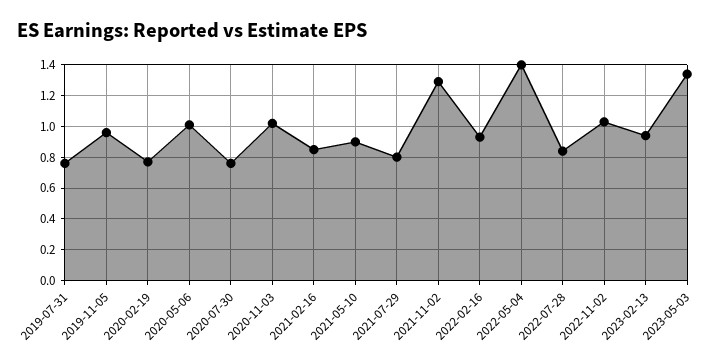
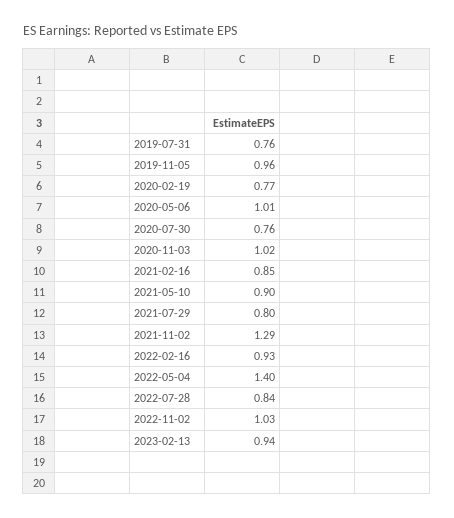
  {
    "2019-07-31": 0.76,
    "2019-11-05": 0.96,
    "2020-02-19": 0.77,
    "2020-05-06": 1.01,
    "2020-07-30": 0.76,
    "2020-11-03": 1.02,
    "2021-02-16": 0.85,
    "2021-05-10": 0.9,
    "2021-07-29": 0.8,
    "2021-11-02": 1.29,
    "2022-02-16": 0.93,
    "2022-05-04": 1.4,
    "2022-07-28": 0.84,
    "2022-11-02": 1.03,
-   "2023-02-13": 0.94,
+   "2023-02-13": 0.94
-   "2023-05-03": 1.35
  }

